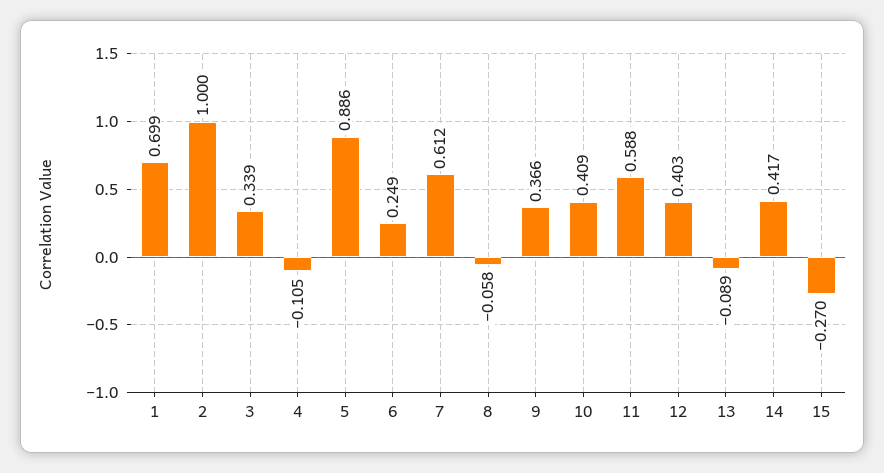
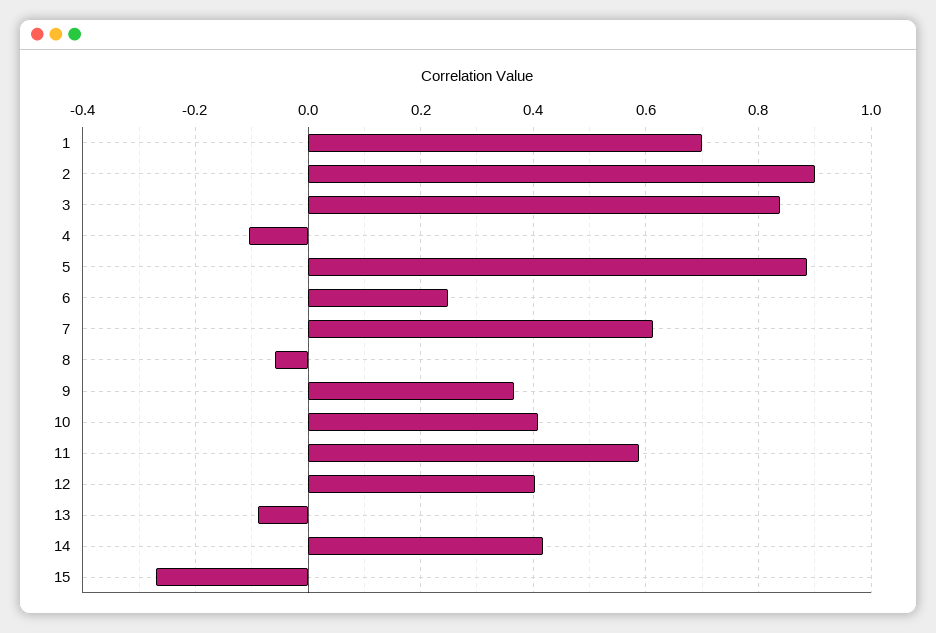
  {
    "1": 0.699,
-   "2": 1,
+   "2": 0.9,
-   "3": 0.339,
+   "3": 0.84,
    "4": -0.105,
    "5": 0.886,
    "6": 0.249,
    "7": 0.612,
    "8": -0.058,
    "9": 0.366,
    "10": 0.409,
    "11": 0.588,
    "12": 0.403,
    "13": -0.089,
    "14": 0.417,
    "15": -0.27
  }

